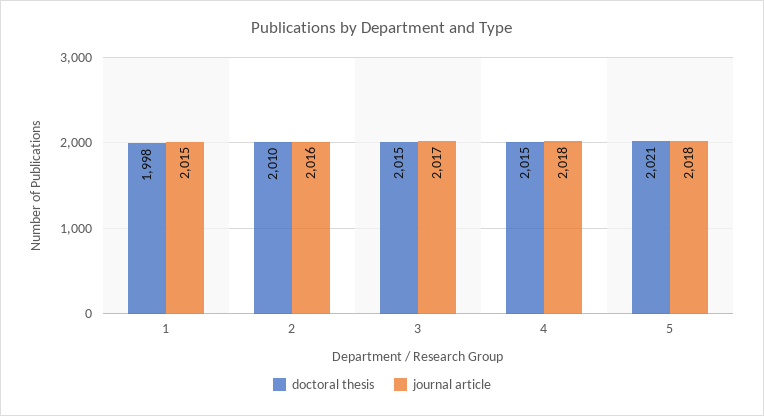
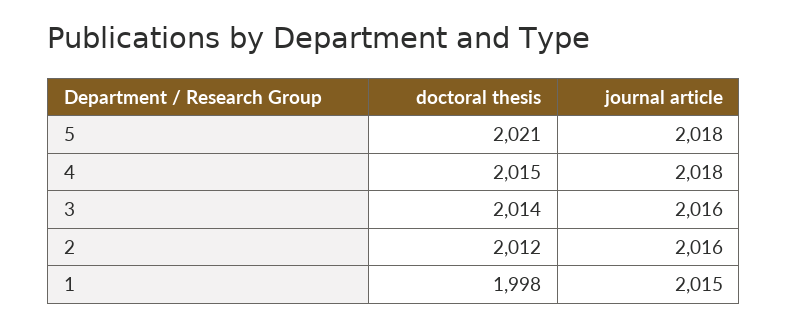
  {
    "doctoral thesis": {
      "1": 1998,
-     "2": 2010,
+     "2": 2012,
-     "3": 2015,
+     "3": 2014,
      "4": 2015,
      "5": 2021
    },
    "journal article": {
      "1": 2015,
      "2": 2016,
-     "3": 2017,
+     "3": 2016,
      "4": 2018,
      "5": 2018
    }
  }

